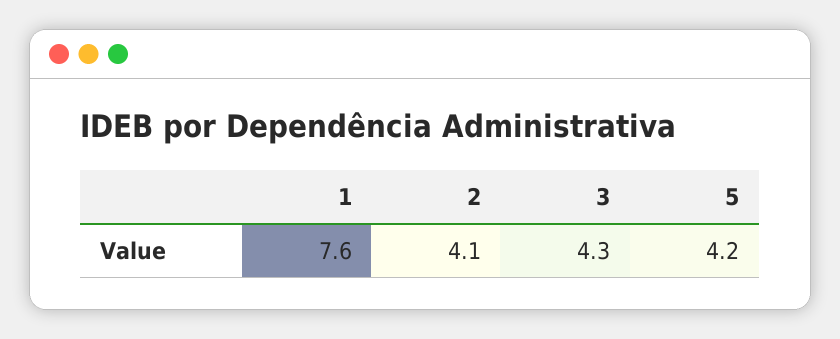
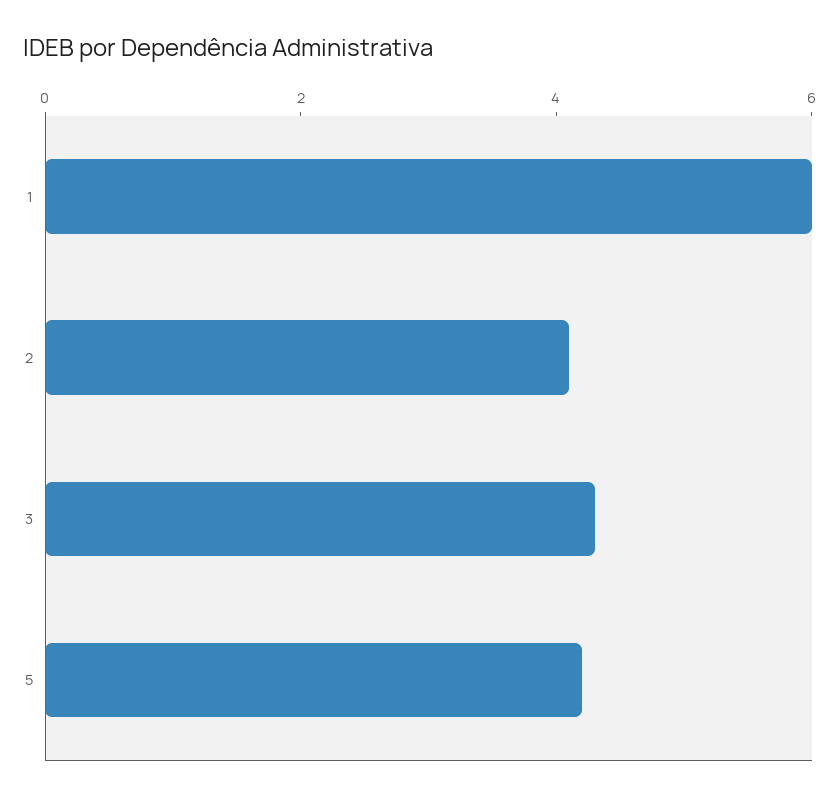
  {
-   "1": 7.6,
+   "1": 6,
    "2": 4.1,
    "3": 4.3,
    "5": 4.2
  }

